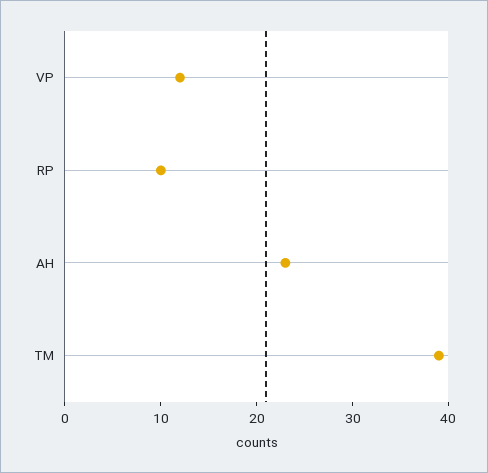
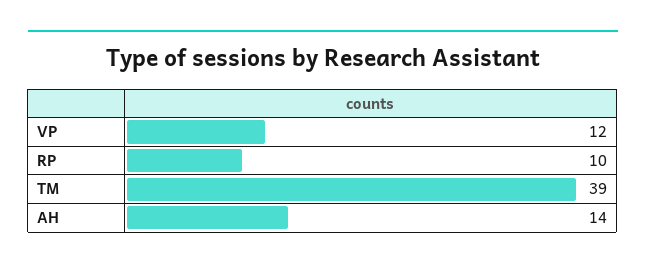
  {
    "VP": 12,
    "RP": 10,
-   "AH": 23,
+   "AH": 14,
    "TM": 39
  }

